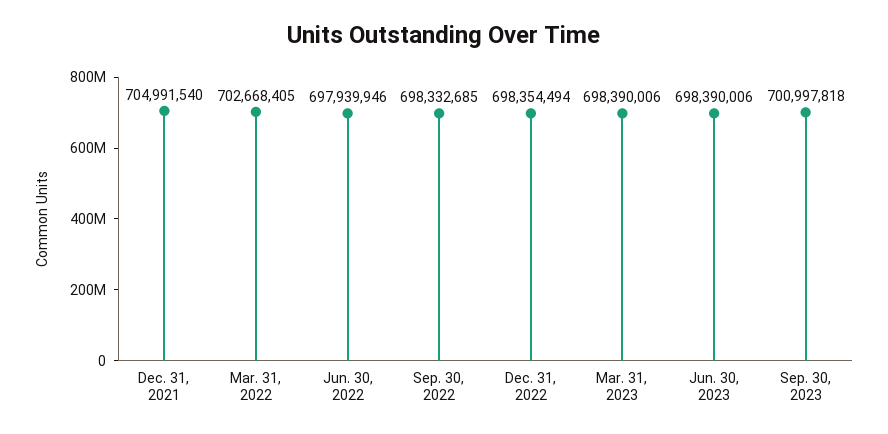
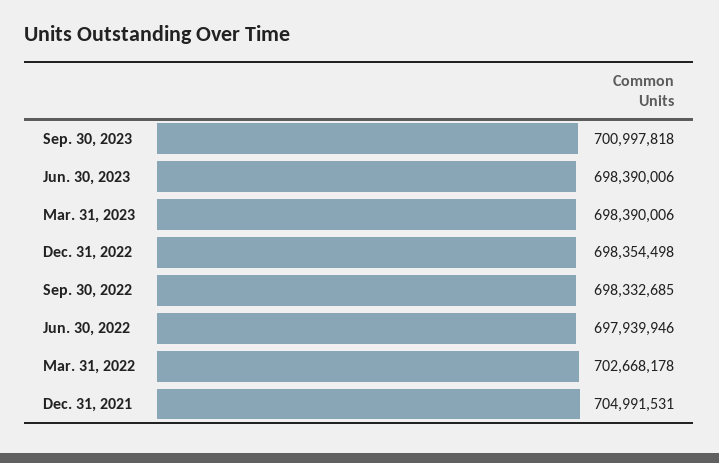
  {
-   "Dec. 31, 2021": 704991540,
+   "Dec. 31, 2021": 704991531,
-   "Mar. 31, 2022": 702668405,
+   "Mar. 31, 2022": 702668178,
    "Jun. 30, 2022": 697939946,
    "Sep. 30, 2022": 698332685,
-   "Dec. 31, 2022": 698354494,
+   "Dec. 31, 2022": 698354498,
    "Mar. 31, 2023": 698390006,
    "Jun. 30, 2023": 698390006,
    "Sep. 30, 2023": 700997818
  }

